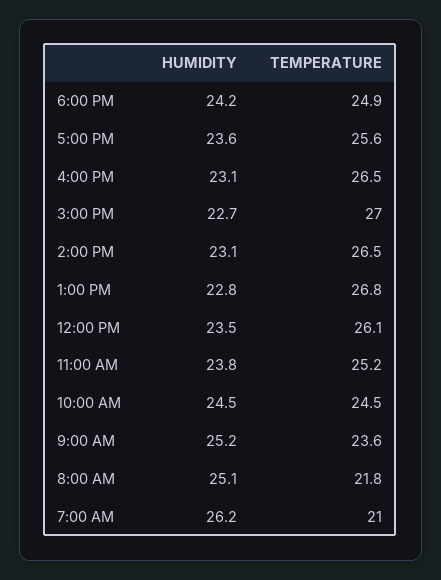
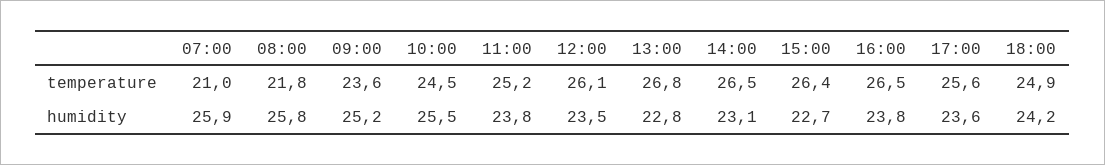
  {
    "HUMIDITY": {
      "6:00 PM": 24.2,
      "5:00 PM": 23.6,
-     "4:00 PM": 23.1,
+     "4:00 PM": 23.8,
      "3:00 PM": 22.7,
      "2:00 PM": 23.1,
      "1:00 PM": 22.8,
      "12:00 PM": 23.5,
      "11:00 AM": 23.8,
-     "10:00 AM": 24.5,
+     "10:00 AM": 25.5,
      "9:00 AM": 25.2,
-     "8:00 AM": 25.1,
+     "8:00 AM": 25.8,
-     "7:00 AM": 26.2
+     "7:00 AM": 25.9
    },
    "TEMPERATURE": {
      "6:00 PM": 24.9,
      "5:00 PM": 25.6,
      "4:00 PM": 26.5,
-     "3:00 PM": 27,
+     "3:00 PM": 26.4,
      "2:00 PM": 26.5,
      "1:00 PM": 26.8,
      "12:00 PM": 26.1,
      "11:00 AM": 25.2,
      "10:00 AM": 24.5,
      "9:00 AM": 23.6,
      "8:00 AM": 21.8,
      "7:00 AM": 21
    }
  }

